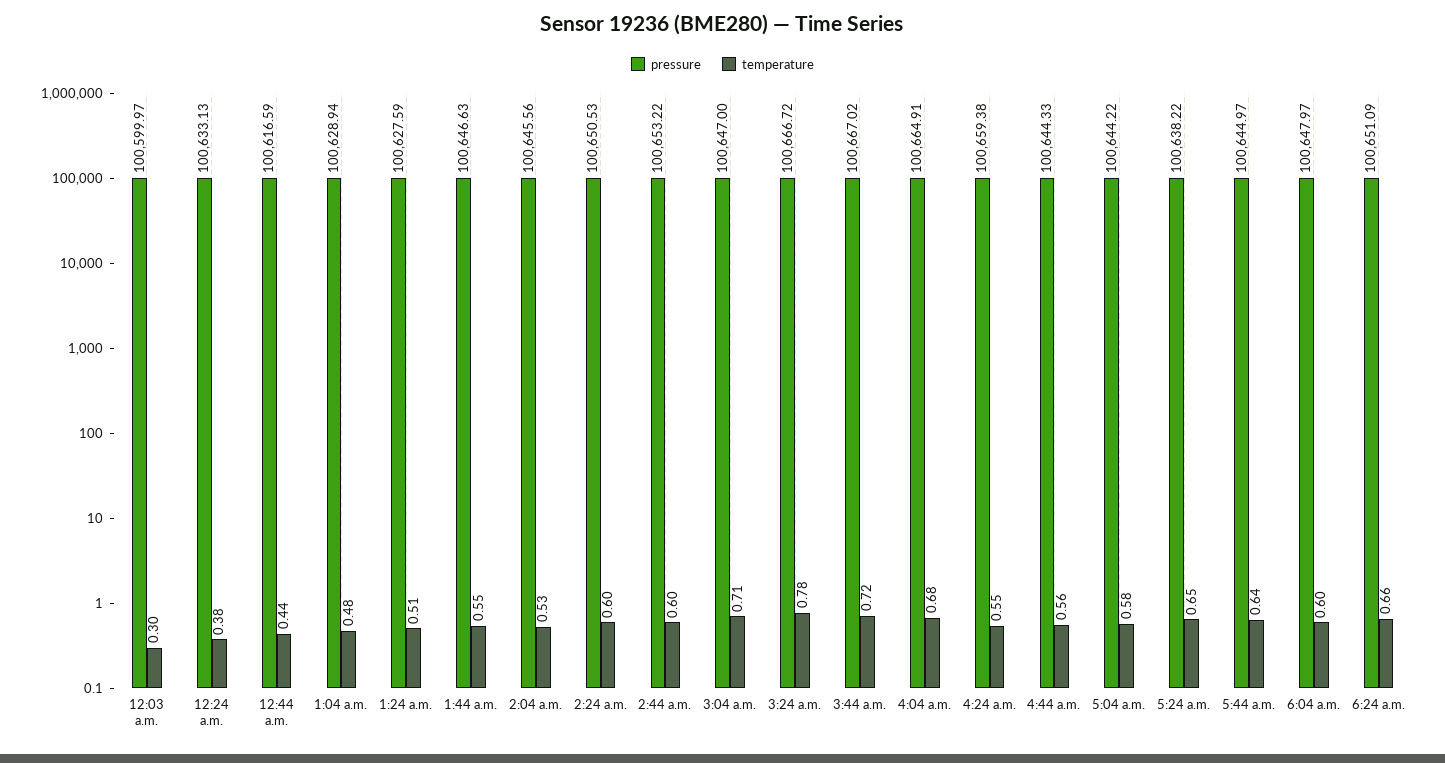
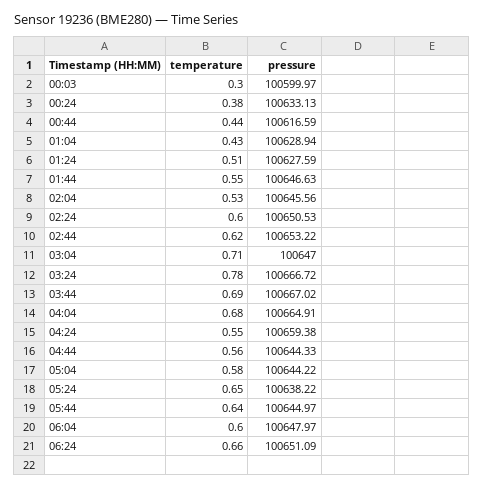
  {
    "pressure": {
      "12:03 a.m.": 100599.97,
      "12:24 a.m.": 100633.13,
      "12:44 a.m.": 100616.59,
      "1:04 a.m.": 100628.94,
      "1:24 a.m.": 100627.59,
      "1:44 a.m.": 100646.63,
      "2:04 a.m.": 100645.56,
      "2:24 a.m.": 100650.53,
      "2:44 a.m.": 100653.22,
      "3:04 a.m.": 100647,
      "3:24 a.m.": 100666.72,
      "3:44 a.m.": 100667.02,
      "4:04 a.m.": 100664.91,
      "4:24 a.m.": 100659.38,
      "4:44 a.m.": 100644.33,
      "5:04 a.m.": 100644.22,
      "5:24 a.m.": 100638.22,
      "5:44 a.m.": 100644.97,
      "6:04 a.m.": 100647.97,
      "6:24 a.m.": 100651.09
    },
    "temperature": {
      "12:03 a.m.": 0.3,
      "12:24 a.m.": 0.38,
      "12:44 a.m.": 0.44,
-     "1:04 a.m.": 0.48,
+     "1:04 a.m.": 0.43,
      "1:24 a.m.": 0.51,
      "1:44 a.m.": 0.55,
      "2:04 a.m.": 0.53,
      "2:24 a.m.": 0.6,
-     "2:44 a.m.": 0.6,
+     "2:44 a.m.": 0.62,
      "3:04 a.m.": 0.71,
      "3:24 a.m.": 0.78,
-     "3:44 a.m.": 0.72,
+     "3:44 a.m.": 0.69,
      "4:04 a.m.": 0.68,
      "4:24 a.m.": 0.55,
      "4:44 a.m.": 0.56,
      "5:04 a.m.": 0.58,
      "5:24 a.m.": 0.65,
      "5:44 a.m.": 0.64,
      "6:04 a.m.": 0.6,
      "6:24 a.m.": 0.66
    }
  }

